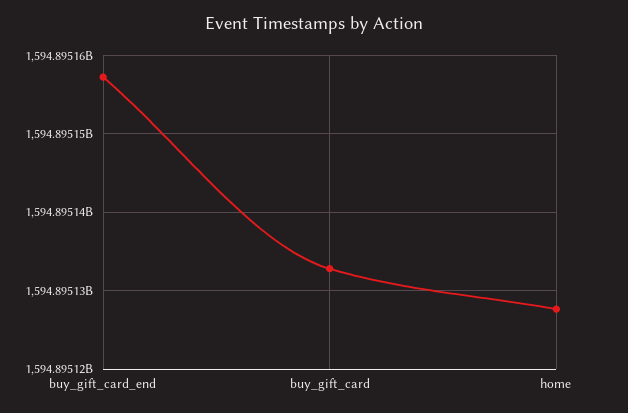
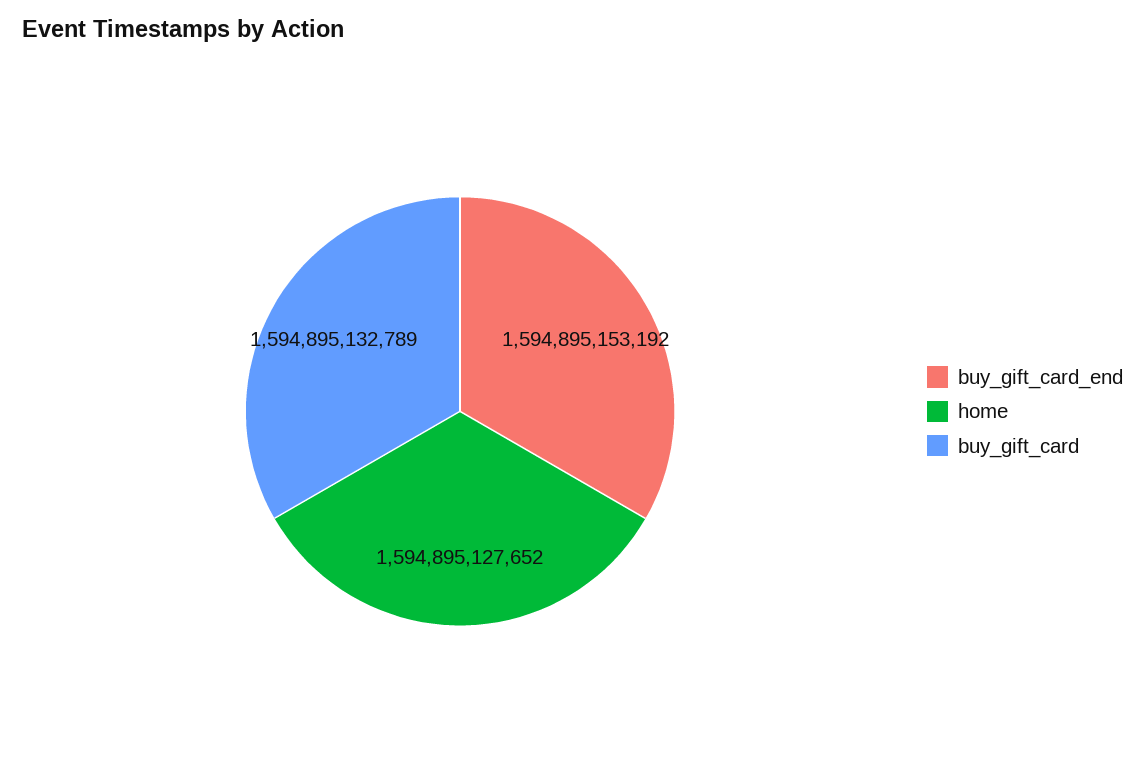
  {
-   "buy_gift_card_end": 1594895157000,
+   "buy_gift_card_end": 1594895153192,
    "buy_gift_card": 1594895132789,
    "home": 1594895127652
  }

